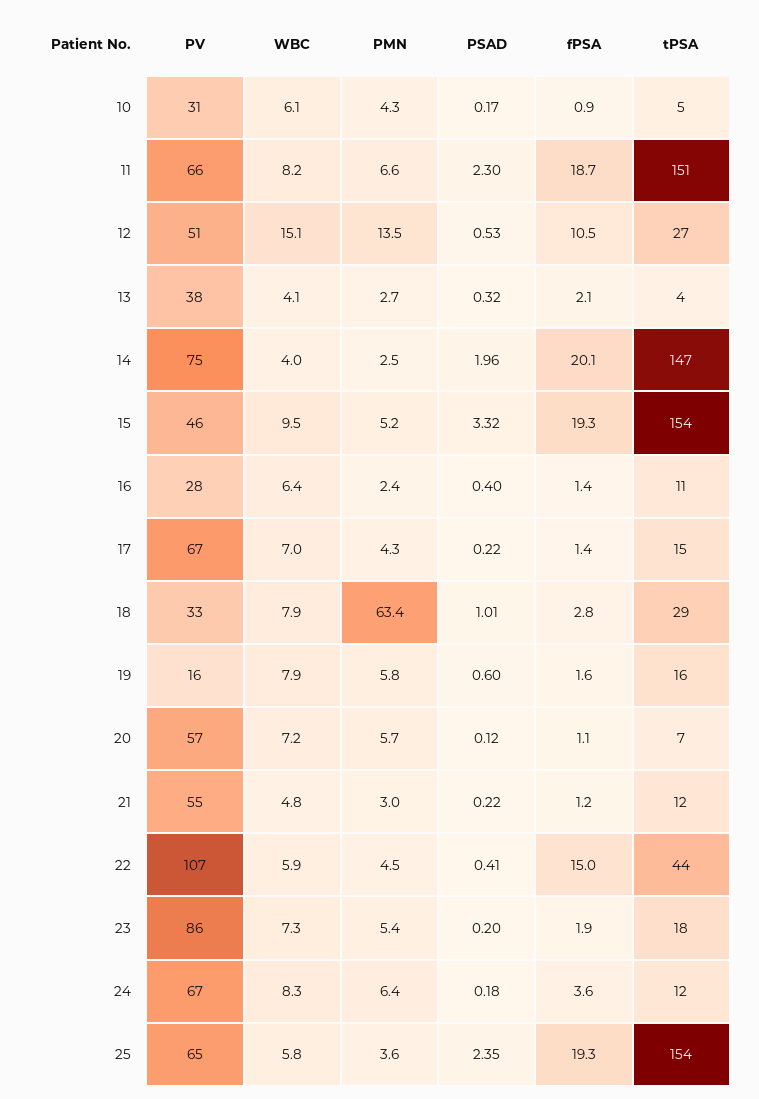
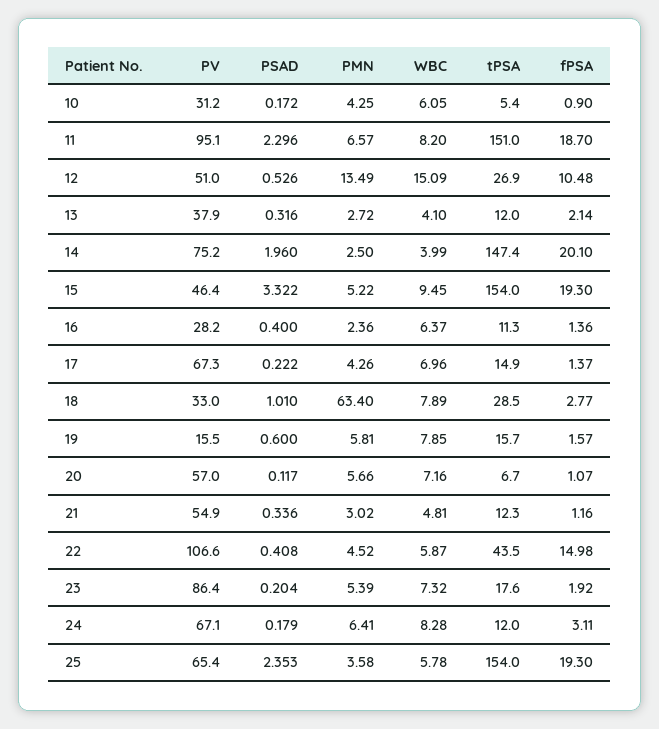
  {
    "PV": {
      "10": 31.2,
-     "11": 66,
+     "11": 95.1,
      "12": 51,
      "13": 37.9,
      "14": 75.2,
      "15": 46.4,
      "16": 28.2,
      "17": 67.3,
      "18": 33,
      "19": 15.5,
      "20": 57,
      "21": 54.9,
      "22": 106.6,
      "23": 86.4,
      "24": 67.1,
      "25": 65.4
    },
    "WBC": {
      "10": 6.05,
      "11": 8.2,
      "12": 15.09,
      "13": 4.1,
      "14": 3.99,
      "15": 9.45,
      "16": 6.37,
      "17": 6.96,
      "18": 7.89,
      "19": 7.85,
      "20": 7.16,
      "21": 4.81,
      "22": 5.87,
      "23": 7.32,
      "24": 8.28,
      "25": 5.78
    },
    "PMN": {
      "10": 4.25,
      "11": 6.57,
      "12": 13.49,
      "13": 2.72,
      "14": 2.5,
      "15": 5.22,
      "16": 2.36,
      "17": 4.26,
      "18": 63.4,
      "19": 5.81,
      "20": 5.66,
      "21": 3.02,
      "22": 4.52,
      "23": 5.39,
      "24": 6.41,
      "25": 3.58
    },
    "PSAD": {
      "10": 0.172,
      "11": 2.296,
      "12": 0.526,
      "13": 0.316,
      "14": 1.96,
      "15": 3.322,
      "16": 0.4,
      "17": 0.222,
      "18": 1.01,
      "19": 0.6,
      "20": 0.117,
-     "21": 0.22,
+     "21": 0.336,
      "22": 0.408,
      "23": 0.204,
      "24": 0.179,
      "25": 2.353
    },
    "fPSA": {
      "10": 0.9,
      "11": 18.7,
      "12": 10.48,
      "13": 2.14,
      "14": 20.1,
      "15": 19.3,
      "16": 1.36,
      "17": 1.37,
      "18": 2.77,
      "19": 1.57,
      "20": 1.07,
      "21": 1.16,
      "22": 14.98,
      "23": 1.92,
-     "24": 3.6,
+     "24": 3.11,
      "25": 19.3
    },
    "tPSA": {
      "10": 5.4,
      "11": 151,
      "12": 26.9,
-     "13": 4,
+     "13": 12,
      "14": 147.4,
      "15": 154,
      "16": 11.3,
      "17": 14.9,
      "18": 28.5,
      "19": 15.7,
      "20": 6.7,
      "21": 12.3,
      "22": 43.5,
      "23": 17.6,
      "24": 12,
      "25": 154
    }
  }

